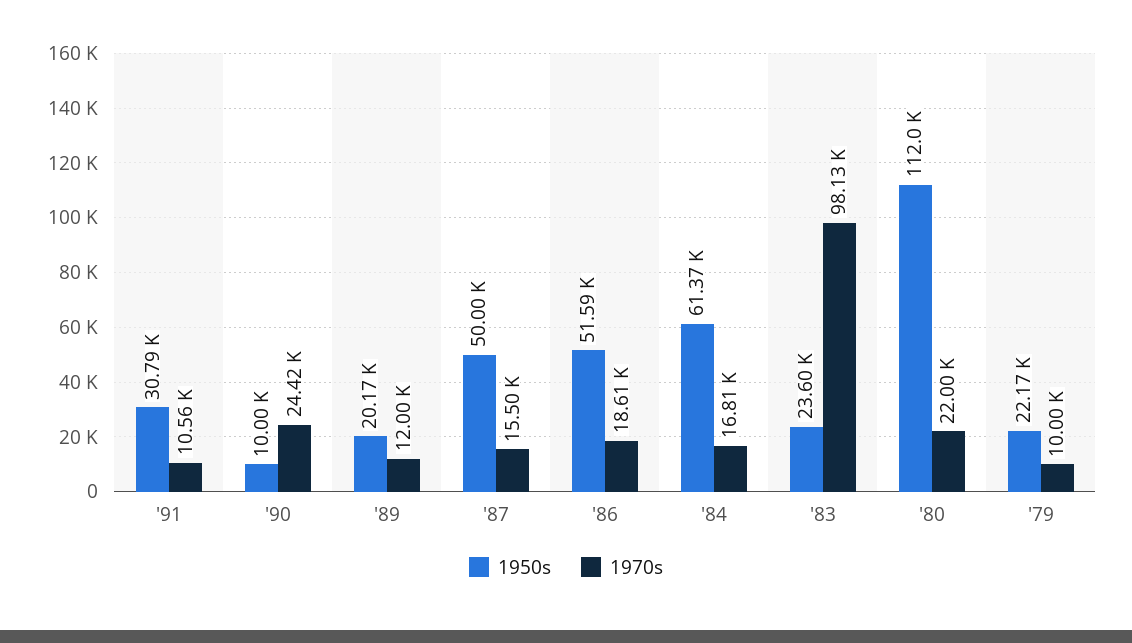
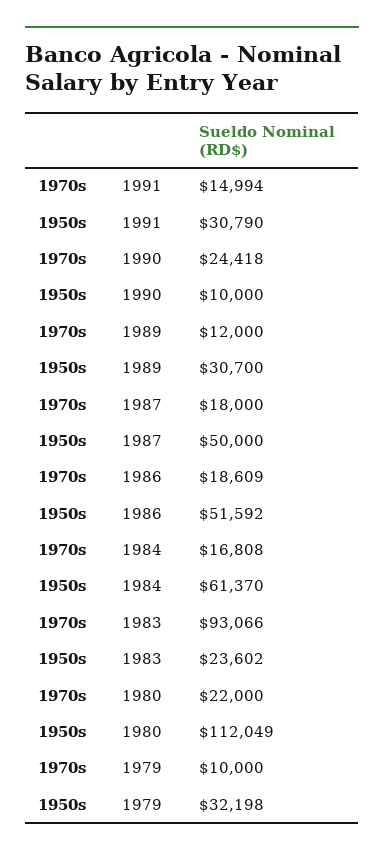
  {
    "1950s": {
      "'91": 30790,
      "'90": 10000,
-     "'89": 20170,
+     "'89": 30700,
      "'87": 50000,
      "'86": 51592,
      "'84": 61370,
      "'83": 23602,
      "'80": 112049,
-     "'79": 22170
+     "'79": 32198
    },
    "1970s": {
-     "'91": 10560,
+     "'91": 14994,
      "'90": 24418,
      "'89": 12000,
-     "'87": 15500,
+     "'87": 18000,
      "'86": 18609,
      "'84": 16808,
-     "'83": 98130,
+     "'83": 93066,
      "'80": 22000,
      "'79": 10000
    }
  }

